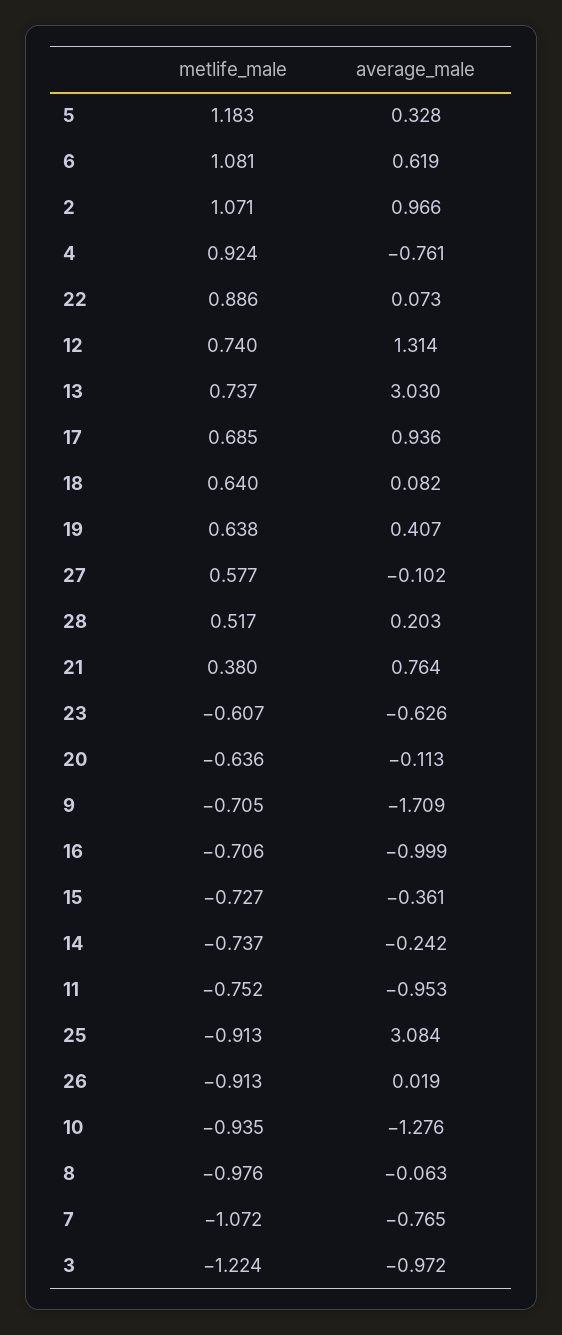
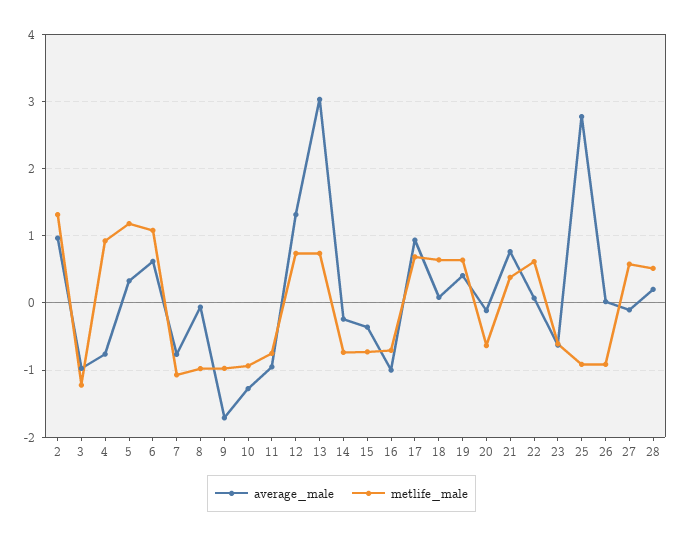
  {
    "metlife_male": {
      "5": 1.183,
      "6": 1.081,
-     "2": 1.071,
+     "2": 1.3,
      "4": 0.924,
-     "22": 0.886,
+     "22": 0.6,
      "12": 0.74,
      "13": 0.737,
      "17": 0.685,
      "18": 0.64,
      "19": 0.638,
      "27": 0.577,
      "28": 0.517,
      "21": 0.38,
      "23": -0.607,
      "20": -0.636,
-     "9": -0.705,
+     "9": -1,
      "16": -0.706,
      "15": -0.727,
      "14": -0.737,
      "11": -0.752,
      "25": -0.913,
      "26": -0.913,
      "10": -0.935,
      "8": -0.976,
      "7": -1.072,
      "3": -1.224
    },
    "average_male": {
      "5": 0.328,
      "6": 0.619,
      "2": 0.966,
      "4": -0.761,
      "22": 0.073,
      "12": 1.314,
      "13": 3.03,
      "17": 0.936,
      "18": 0.082,
      "19": 0.407,
      "27": -0.102,
      "28": 0.203,
      "21": 0.764,
      "23": -0.626,
      "20": -0.113,
      "9": -1.709,
      "16": -0.999,
      "15": -0.361,
      "14": -0.242,
      "11": -0.953,
-     "25": 3.084,
+     "25": 2.8,
      "26": 0.019,
      "10": -1.276,
      "8": -0.063,
      "7": -0.765,
      "3": -0.972
    }
  }

